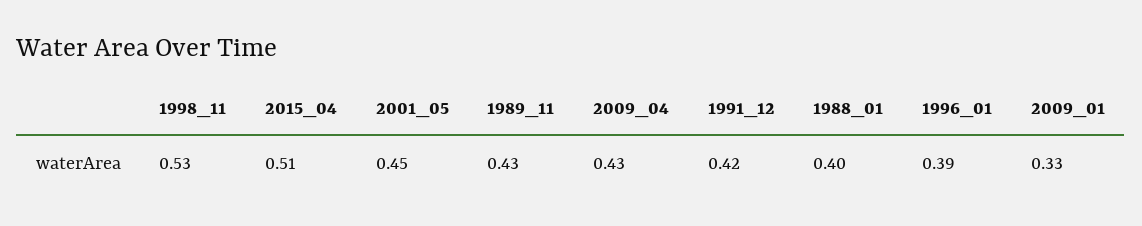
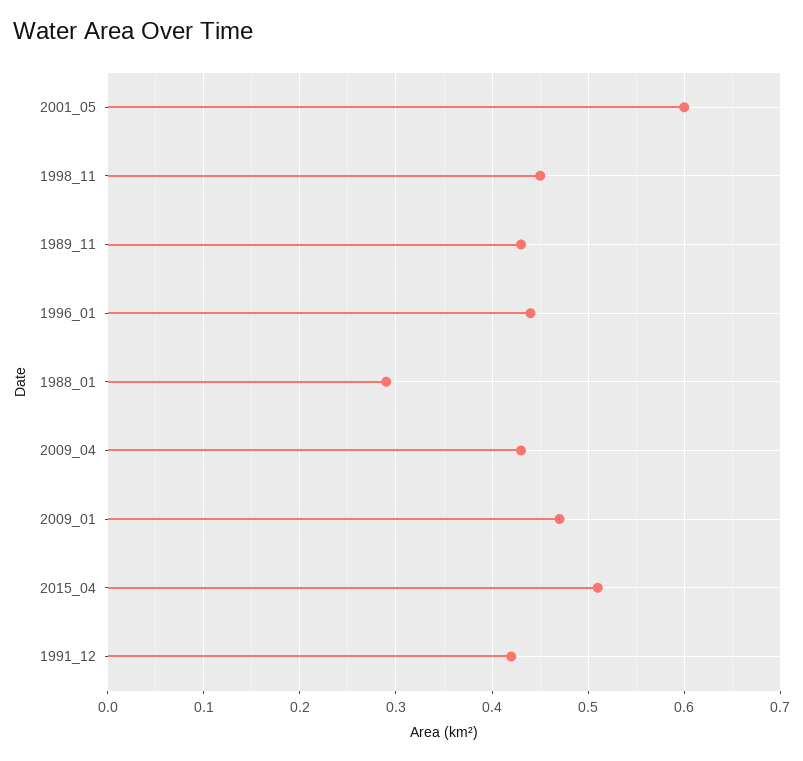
  {
-   "1998_11": 0.53,
+   "1998_11": 0.45,
    "2015_04": 0.51,
-   "2001_05": 0.45,
+   "2001_05": 0.6,
    "1989_11": 0.43,
    "2009_04": 0.43,
    "1991_12": 0.42,
-   "1988_01": 0.4,
+   "1988_01": 0.29,
-   "1996_01": 0.39,
+   "1996_01": 0.44,
-   "2009_01": 0.33
+   "2009_01": 0.47
  }

